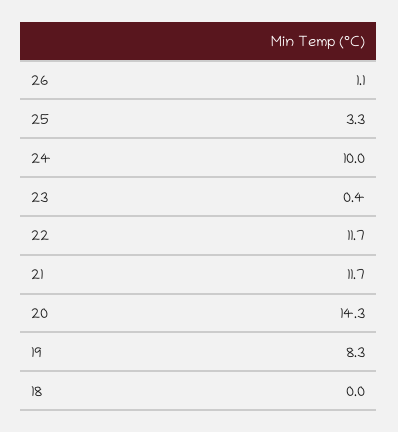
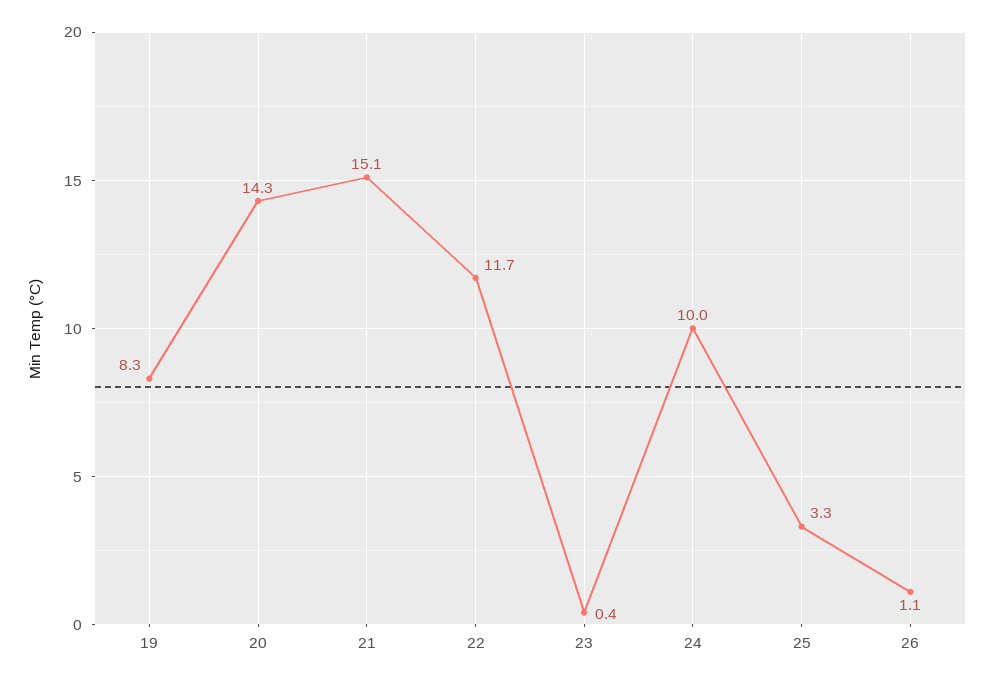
  {
    "26": 1.1,
    "25": 3.3,
    "24": 10,
    "23": 0.4,
    "22": 11.7,
-   "21": 11.7,
+   "21": 15.1,
    "20": 14.3,
-   "19": 8.3,
+   "19": 8.3
-   "18": 0
  }

